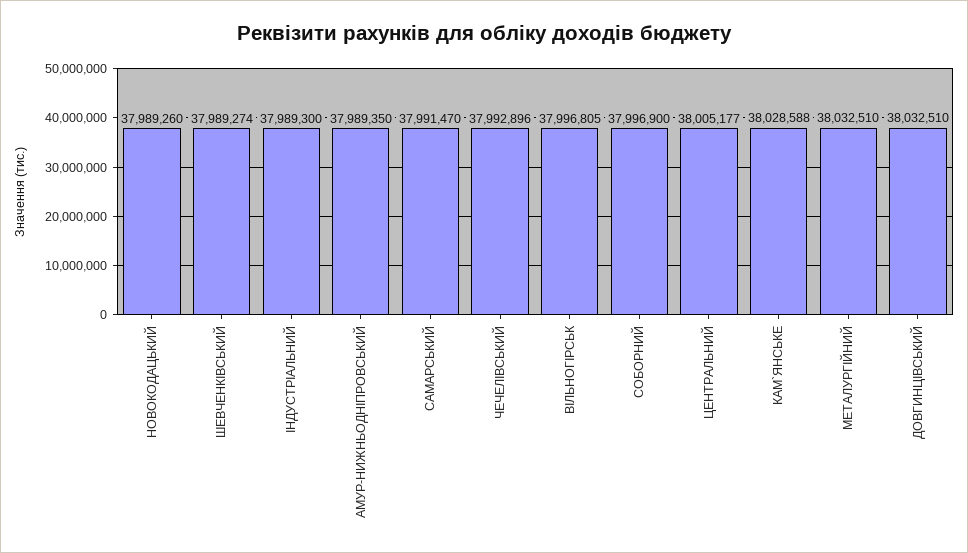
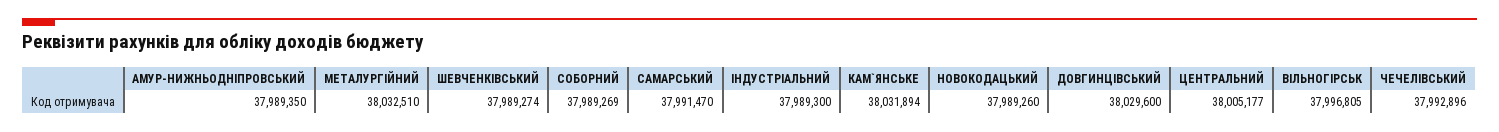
  {
    "НОВОКОДАЦЬКИЙ": 37989260,
    "ШЕВЧЕНКІВСЬКИЙ": 37989274,
    "IНДУСТРIАЛЬНИЙ": 37989300,
    "АМУР-НИЖНЬОДНIПРОВСЬКИЙ": 37989350,
    "САМАРСЬКИЙ": 37991470,
    "ЧЕЧЕЛІВСЬКИЙ": 37992896,
    "ВIЛЬНОГIРСЬК": 37996805,
-   "СОБОРНИЙ": 37996900,
+   "СОБОРНИЙ": 37989269,
    "ЦЕНТРАЛЬНИЙ": 38005177,
-   "КАМ`ЯНСЬКЕ": 38028588,
+   "КАМ`ЯНСЬКЕ": 38031894,
    "МЕТАЛУРГІЙНИЙ": 38032510,
-   "ДОВГИНЦIВСЬКИЙ": 38032510
+   "ДОВГИНЦIВСЬКИЙ": 38029600
  }

